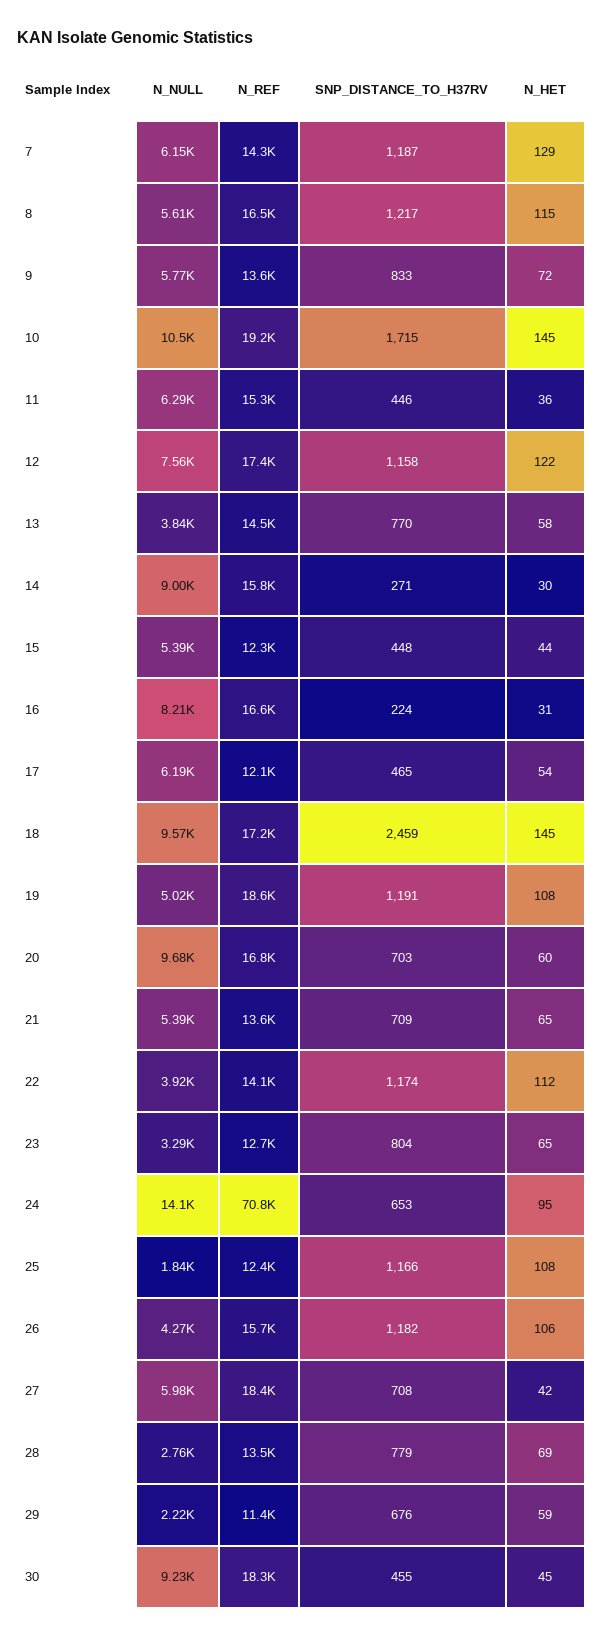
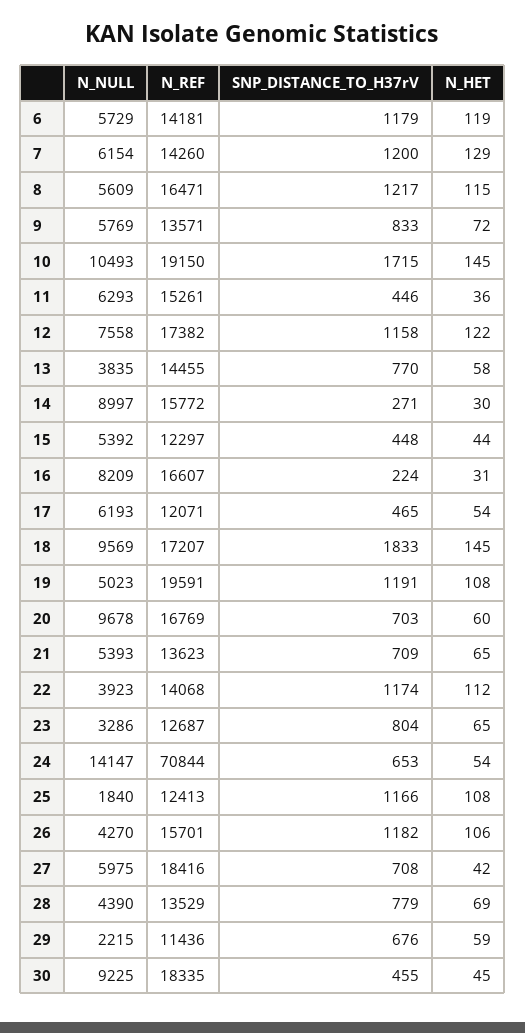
  {
    "N_NULL": {
      "7": 6154,
      "8": 5609,
      "9": 5769,
      "10": 10493,
      "11": 6293,
      "12": 7558,
      "13": 3835,
      "14": 8997,
      "15": 5392,
      "16": 8209,
      "17": 6193,
      "18": 9569,
      "19": 5023,
      "20": 9678,
      "21": 5393,
      "22": 3923,
      "23": 3286,
      "24": 14147,
      "25": 1840,
      "26": 4270,
      "27": 5975,
-     "28": 2760,
+     "28": 4390,
      "29": 2215,
-     "30": 9225
+     "30": 9225,
+     "6": 5729
    },
    "N_REF": {
      "7": 14260,
      "8": 16471,
      "9": 13571,
      "10": 19150,
      "11": 15261,
      "12": 17382,
      "13": 14455,
      "14": 15772,
      "15": 12297,
      "16": 16607,
      "17": 12071,
      "18": 17207,
-     "19": 18600,
+     "19": 19591,
      "20": 16769,
      "21": 13623,
      "22": 14068,
      "23": 12687,
      "24": 70844,
      "25": 12413,
      "26": 15701,
      "27": 18416,
      "28": 13529,
      "29": 11436,
-     "30": 18335
+     "30": 18335,
+     "6": 14181
    },
    "SNP_DISTANCE_TO_H37RV": {
-     "7": 1187,
+     "7": 1200,
      "8": 1217,
      "9": 833,
      "10": 1715,
      "11": 446,
      "12": 1158,
      "13": 770,
      "14": 271,
      "15": 448,
      "16": 224,
      "17": 465,
-     "18": 2459,
+     "18": 1833,
      "19": 1191,
      "20": 703,
      "21": 709,
      "22": 1174,
      "23": 804,
      "24": 653,
      "25": 1166,
      "26": 1182,
      "27": 708,
      "28": 779,
      "29": 676,
-     "30": 455
+     "30": 455,
+     "6": 1179
    },
    "N_HET": {
      "7": 129,
      "8": 115,
      "9": 72,
      "10": 145,
      "11": 36,
      "12": 122,
      "13": 58,
      "14": 30,
      "15": 44,
      "16": 31,
      "17": 54,
      "18": 145,
      "19": 108,
      "20": 60,
      "21": 65,
      "22": 112,
      "23": 65,
-     "24": 95,
+     "24": 54,
      "25": 108,
      "26": 106,
      "27": 42,
      "28": 69,
      "29": 59,
-     "30": 45
+     "30": 45,
+     "6": 119
    }
  }

